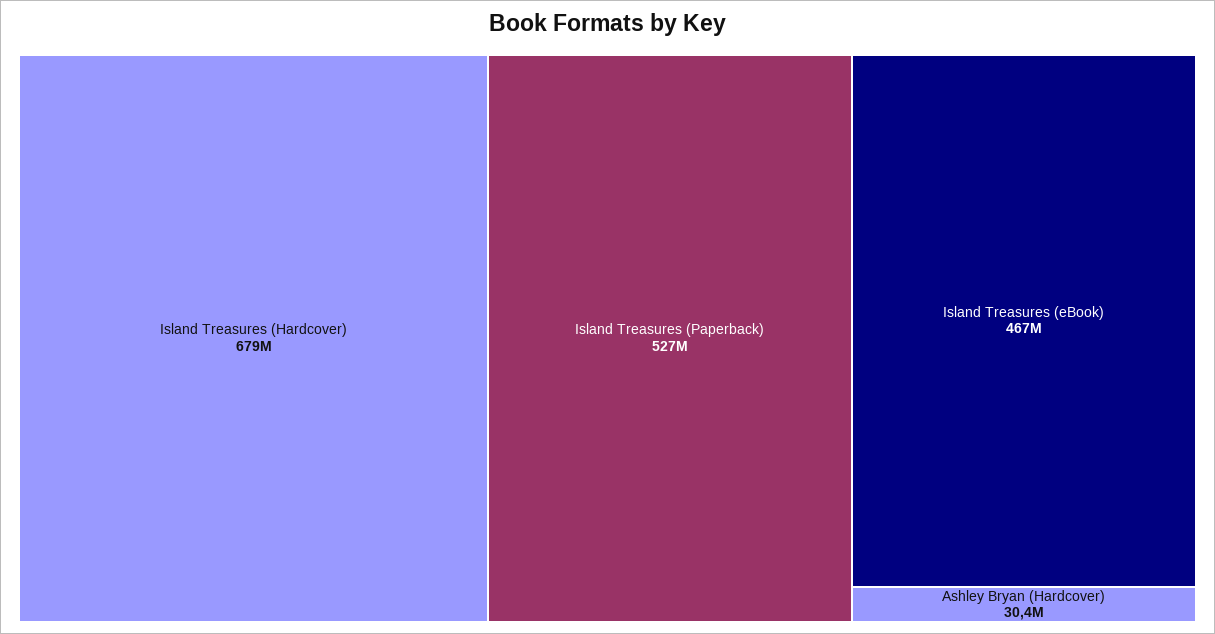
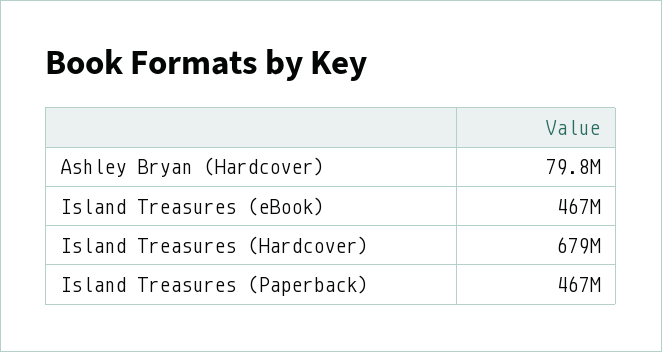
  {
    "Island Treasures (Hardcover)": 679000000,
-   "Island Treasures (Paperback)": 527000000,
+   "Island Treasures (Paperback)": 467000000,
    "Island Treasures (eBook)": 467000000,
-   "Ashley Bryan (Hardcover)": 30400000
+   "Ashley Bryan (Hardcover)": 79800000
  }

